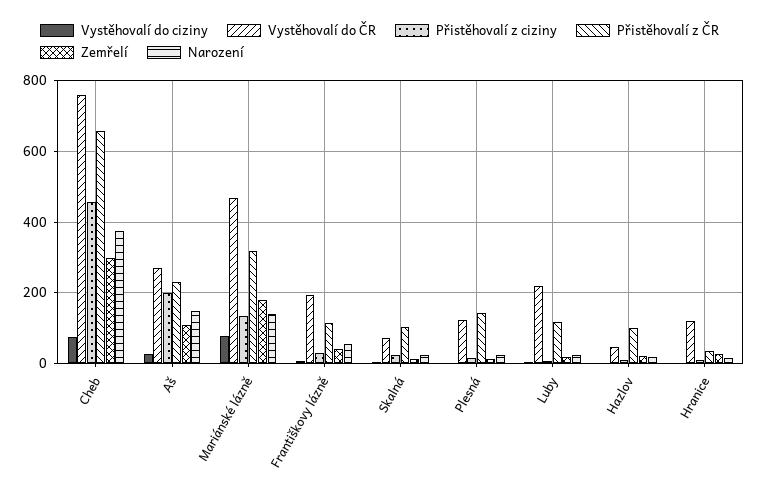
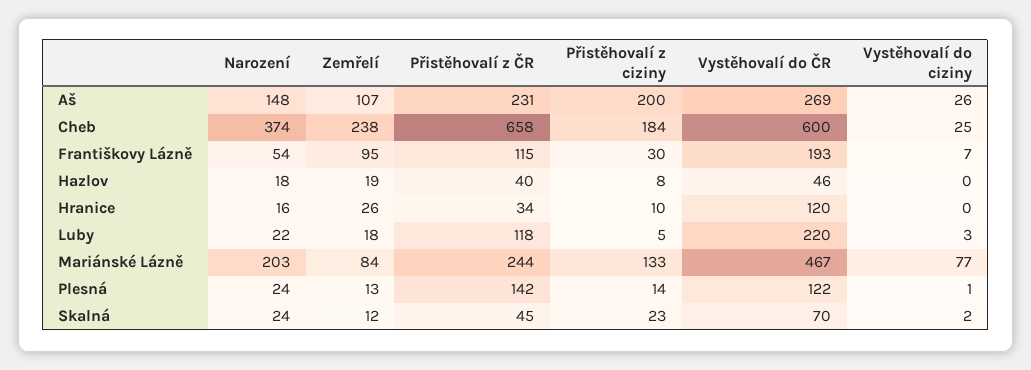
  {
    "Vystěhovalí do ciziny": {
-     "Cheb": 80,
+     "Cheb": 25,
      "Aš": 26,
      "Mariánské lázně": 77,
      "Františkovy lázně": 7,
      "Skalná": 2,
      "Plesná": 1,
      "Luby": 3,
      "Hazlov": 0,
      "Hranice": 0
    },
    "Vystěhovalí do ČR": {
-     "Cheb": 760,
+     "Cheb": 600,
      "Aš": 269,
      "Mariánské lázně": 467,
      "Františkovy lázně": 193,
      "Skalná": 70,
      "Plesná": 122,
      "Luby": 220,
      "Hazlov": 46,
      "Hranice": 120
    },
    "Přistěhovalí z ciziny": {
-     "Cheb": 460,
+     "Cheb": 184,
      "Aš": 200,
      "Mariánské lázně": 133,
      "Františkovy lázně": 30,
      "Skalná": 23,
      "Plesná": 14,
      "Luby": 5,
      "Hazlov": 8,
      "Hranice": 10
    },
    "Přistěhovalí z ČR": {
      "Cheb": 658,
      "Aš": 231,
-     "Mariánské lázně": 320,
+     "Mariánské lázně": 244,
      "Františkovy lázně": 115,
-     "Skalná": 100,
+     "Skalná": 45,
      "Plesná": 142,
      "Luby": 118,
-     "Hazlov": 100,
+     "Hazlov": 40,
      "Hranice": 34
    },
    "Zemřelí": {
-     "Cheb": 300,
+     "Cheb": 238,
      "Aš": 107,
-     "Mariánské lázně": 180,
+     "Mariánské lázně": 84,
-     "Františkovy lázně": 40,
+     "Františkovy lázně": 95,
      "Skalná": 12,
      "Plesná": 13,
      "Luby": 18,
      "Hazlov": 19,
      "Hranice": 26
    },
    "Narození": {
      "Cheb": 374,
      "Aš": 148,
-     "Mariánské lázně": 140,
+     "Mariánské lázně": 203,
      "Františkovy lázně": 54,
      "Skalná": 24,
      "Plesná": 24,
      "Luby": 22,
      "Hazlov": 18,
      "Hranice": 16
    }
  }

